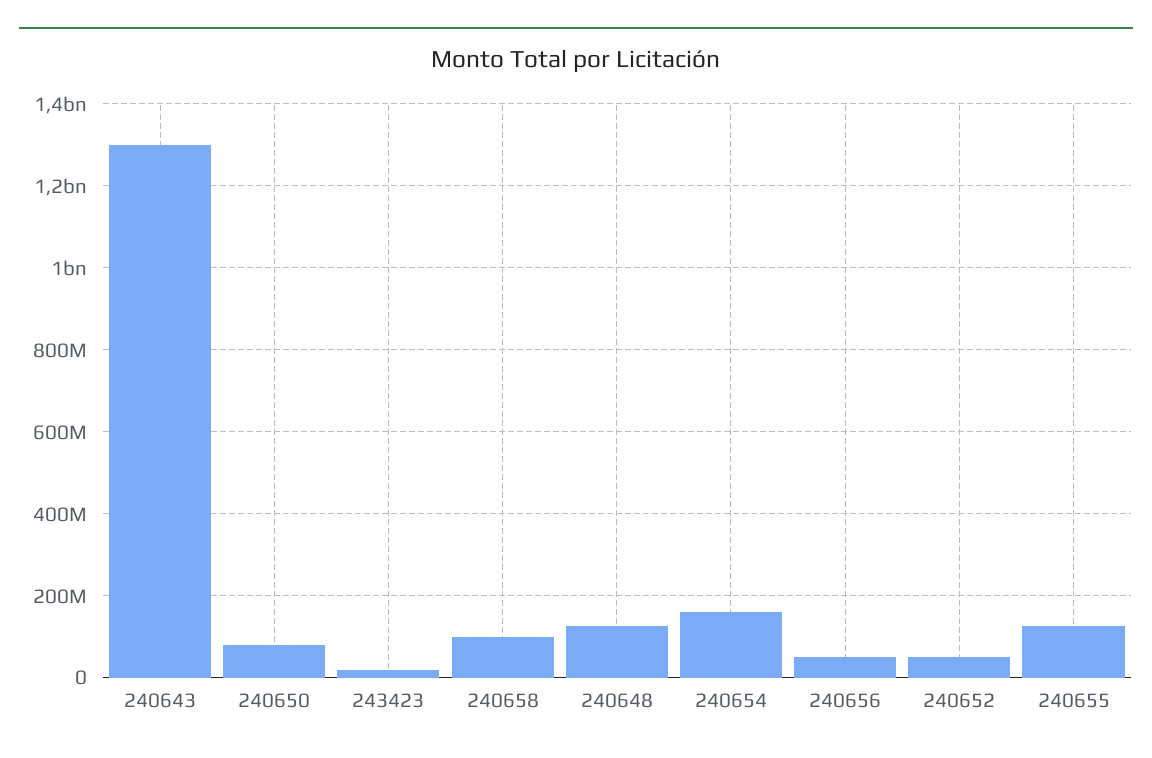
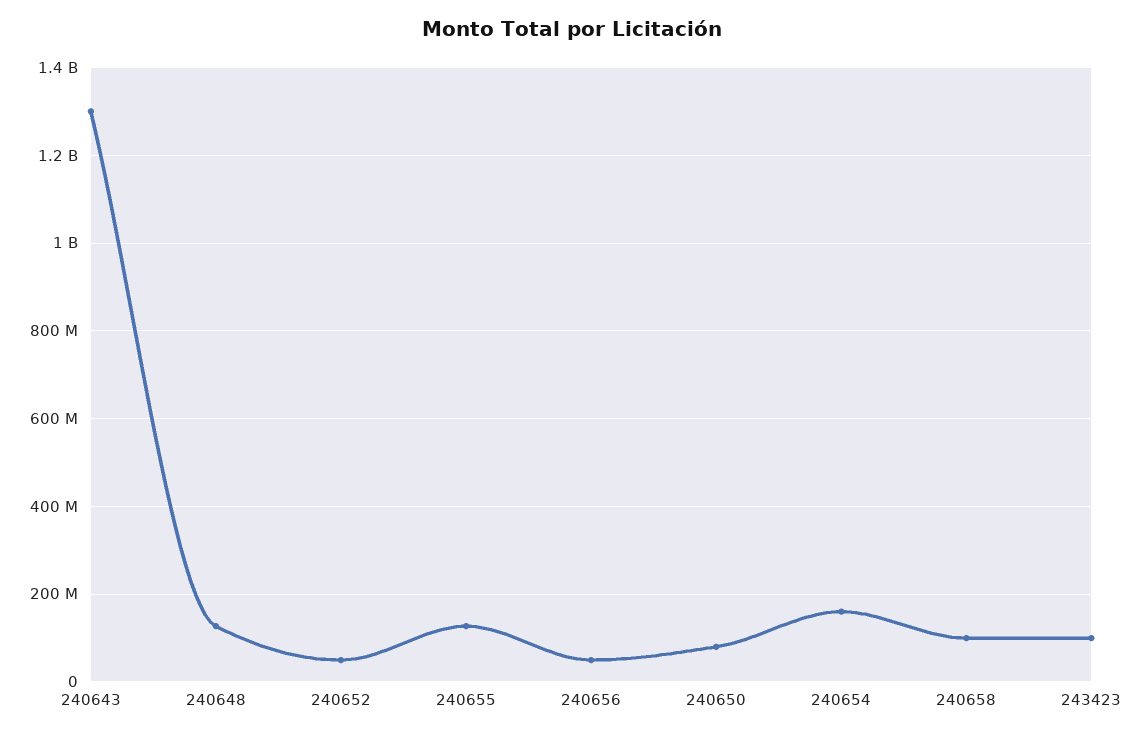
  {
    "240643": 1300000000,
    "240650": 80000000,
-   "243423": 20000000,
+   "243423": 100000000,
    "240658": 100000000,
    "240648": 120000000,
    "240654": 160000000,
    "240656": 60000000,
    "240652": 60000000,
    "240655": 120000000
  }

